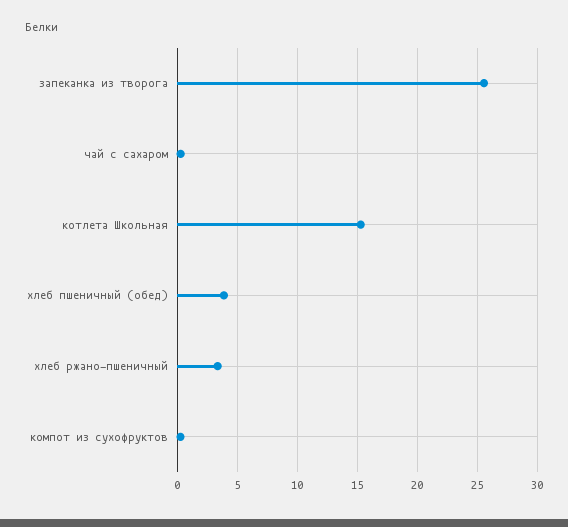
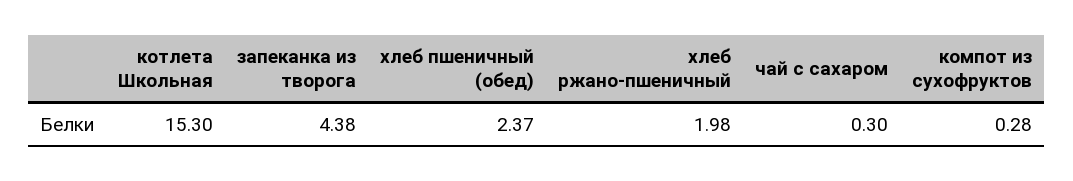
  {
-   "запеканка из творога": 25.5,
+   "запеканка из творога": 4.38,
    "чай с сахаром": 0.3,
    "котлета Школьная": 15.3,
-   "хлеб пшеничный (обед)": 4,
+   "хлеб пшеничный (обед)": 2.37,
-   "хлеб ржано-пшеничный": 3.5,
+   "хлеб ржано-пшеничный": 1.98,
    "компот из сухофруктов": 0.28
  }

